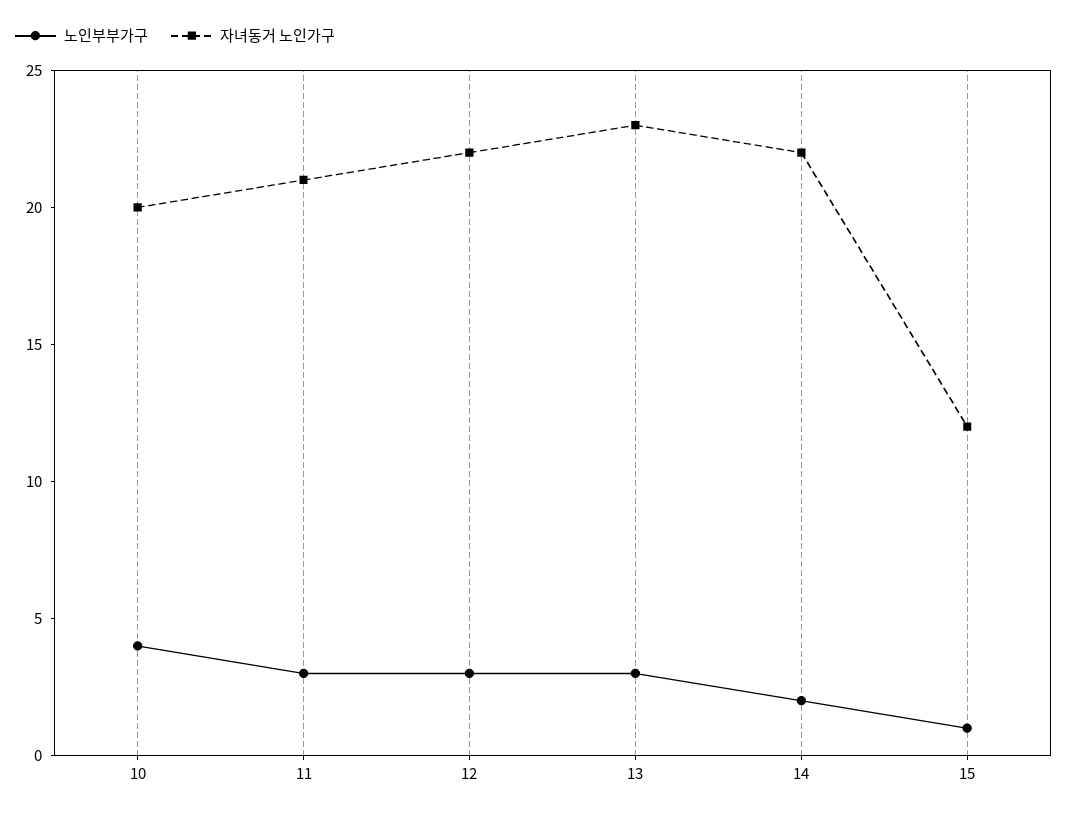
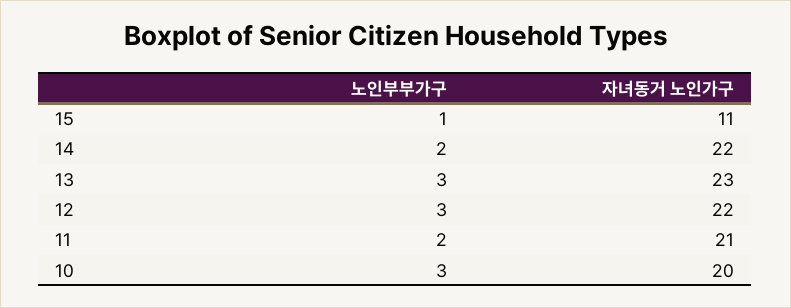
  {
    "노인부부가구": {
-     "10": 4,
+     "10": 3,
-     "11": 3,
+     "11": 2,
      "12": 3,
      "13": 3,
      "14": 2,
      "15": 1
    },
    "자녀동거 노인가구": {
      "10": 20,
      "11": 21,
      "12": 22,
      "13": 23,
      "14": 22,
-     "15": 12
+     "15": 11
    }
  }

